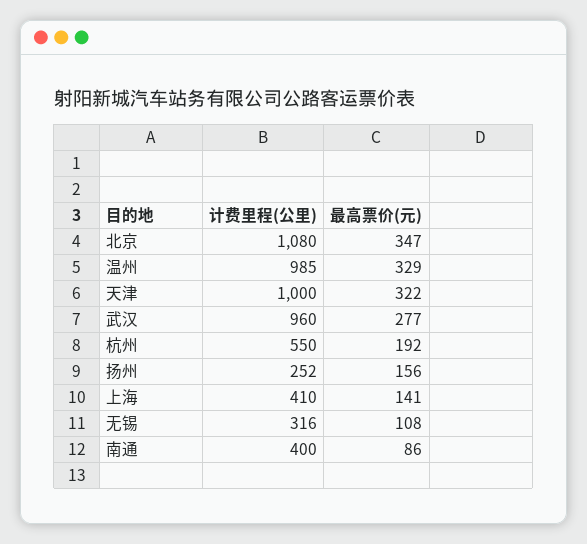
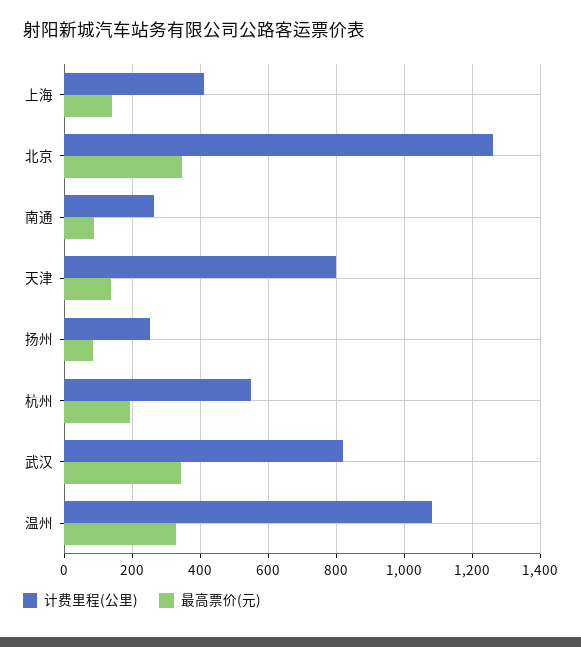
  {
    "计费里程(公里)": {
-     "北京": 1080,
+     "北京": 1260,
-     "温州": 985,
+     "温州": 1080,
-     "天津": 1000,
+     "天津": 800,
-     "武汉": 960,
+     "武汉": 820,
      "杭州": 550,
      "扬州": 252,
      "上海": 410,
-     "无锡": 316,
-     "南通": 400
+     "南通": 260
    },
    "最高票价(元)": {
      "北京": 347,
      "温州": 329,
-     "天津": 322,
+     "天津": 140,
-     "武汉": 277,
+     "武汉": 340,
      "杭州": 192,
-     "扬州": 156,
+     "扬州": 80,
      "上海": 141,
-     "无锡": 108,
      "南通": 86
    }
  }

